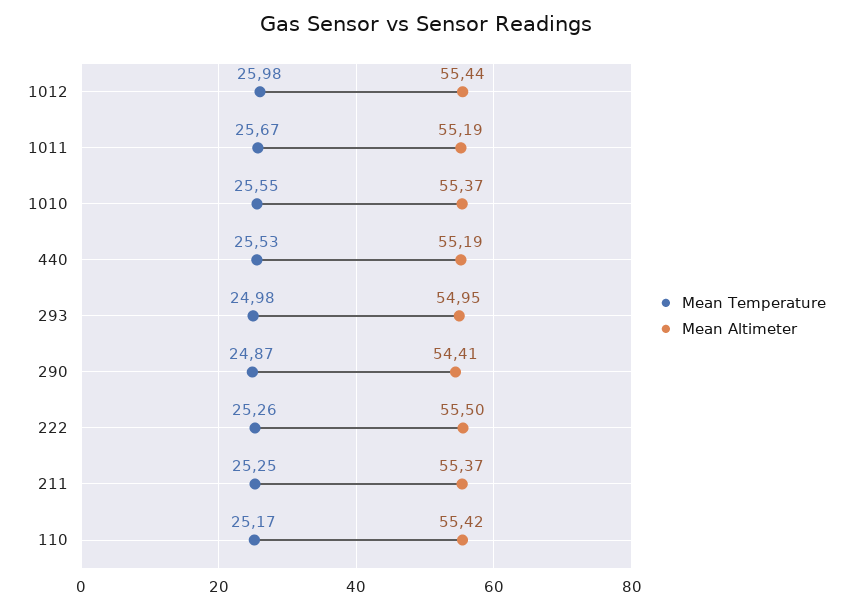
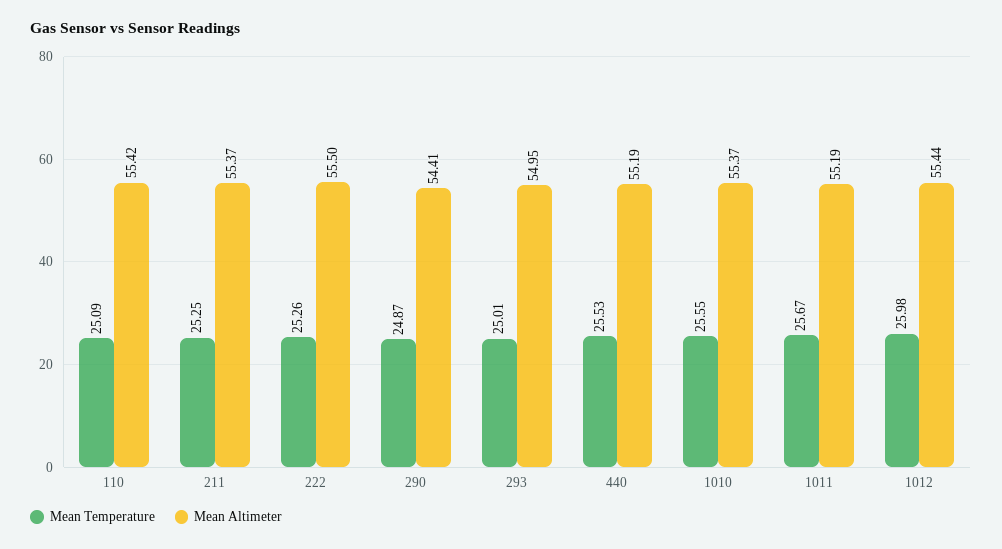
  {
    "Mean Temperature": {
      "1012": 25.98,
      "1011": 25.67,
      "1010": 25.55,
      "440": 25.53,
-     "293": 24.98,
+     "293": 25.01,
      "290": 24.87,
      "222": 25.26,
      "211": 25.25,
-     "110": 25.17
+     "110": 25.09
    },
    "Mean Altimeter": {
      "1012": 55.44,
      "1011": 55.19,
      "1010": 55.37,
      "440": 55.19,
      "293": 54.95,
      "290": 54.41,
      "222": 55.5,
      "211": 55.37,
      "110": 55.42
    }
  }

